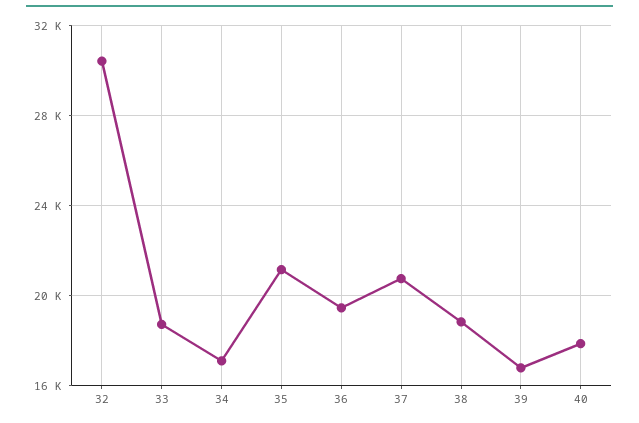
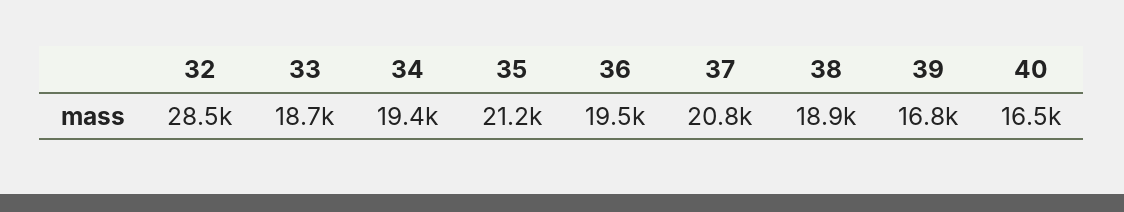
  {
-   "32": 30500,
+   "32": 28500,
    "33": 18700,
-   "34": 17000,
+   "34": 19400,
    "35": 21200,
    "36": 19500,
    "37": 20800,
    "38": 18900,
    "39": 16800,
-   "40": 18000
+   "40": 16500
  }

